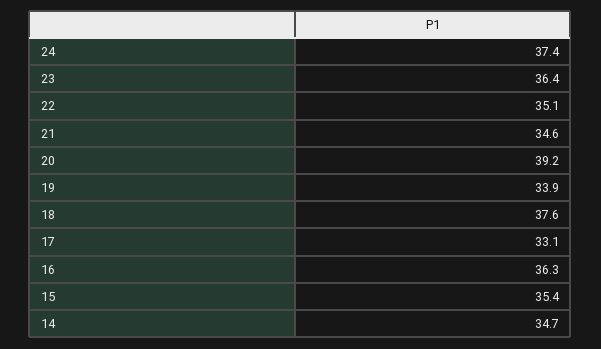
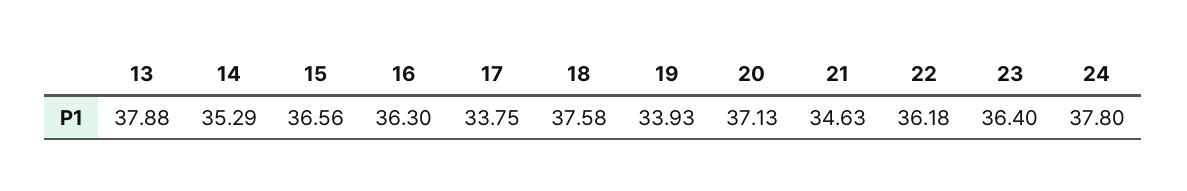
  {
-   "24": 37.4,
+   "24": 37.8,
    "23": 36.4,
-   "22": 35.1,
+   "22": 36.18,
    "21": 34.63,
-   "20": 39.2,
+   "20": 37.13,
    "19": 33.93,
    "18": 37.58,
-   "17": 33.1,
+   "17": 33.75,
    "16": 36.3,
-   "15": 35.4,
+   "15": 36.56,
-   "14": 34.7
+   "14": 35.29,
+   "13": 37.88
  }

